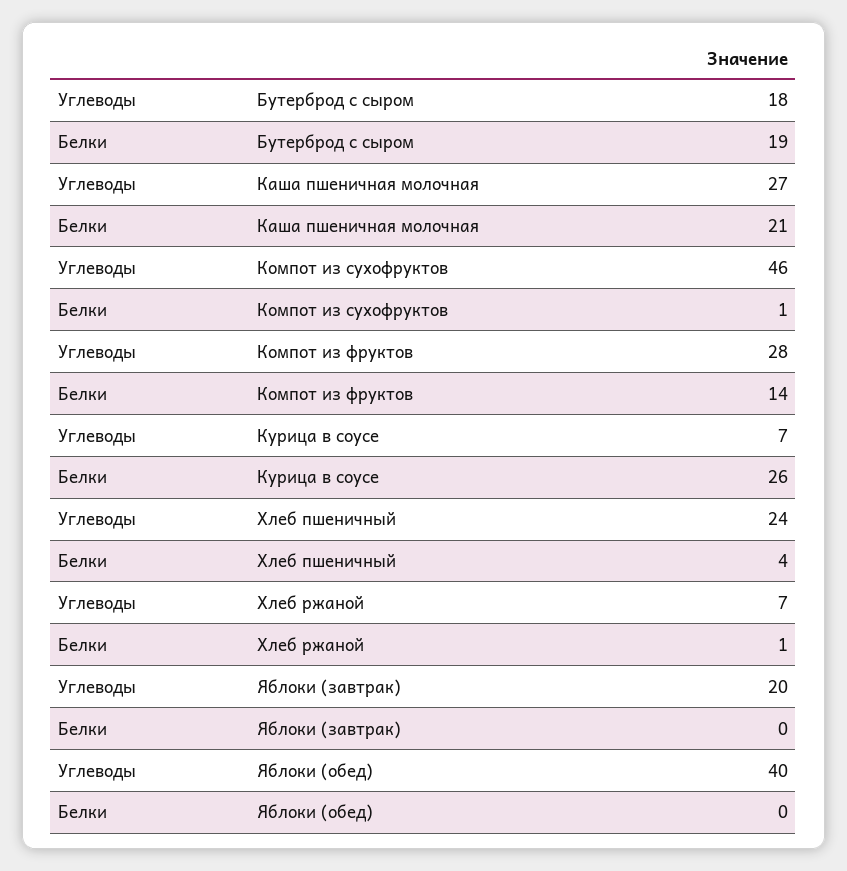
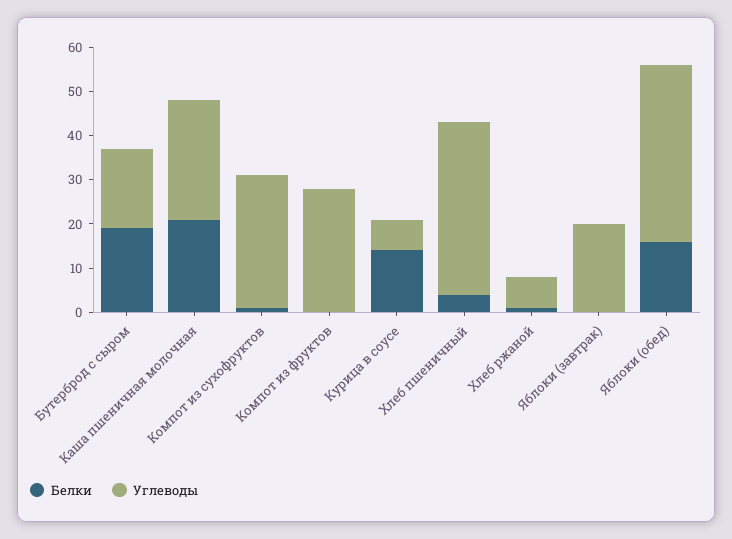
  {
    "Углеводы": {
      "Бутерброд с сыром": 18,
      "Каша пшеничная молочная": 27,
-     "Компот из сухофруктов": 46,
+     "Компот из сухофруктов": 30,
      "Компот из фруктов": 28,
      "Курица в соусе": 7,
-     "Хлеб пшеничный": 24,
+     "Хлеб пшеничный": 40,
      "Хлеб ржаной": 7,
      "Яблоки (завтрак)": 20,
      "Яблоки (обед)": 40
    },
    "Белки": {
      "Бутерброд с сыром": 19,
      "Каша пшеничная молочная": 21,
      "Компот из сухофруктов": 1,
-     "Компот из фруктов": 14,
+     "Компот из фруктов": 0,
-     "Курица в соусе": 26,
+     "Курица в соусе": 15,
      "Хлеб пшеничный": 4,
      "Хлеб ржаной": 1,
      "Яблоки (завтрак)": 0,
-     "Яблоки (обед)": 0
+     "Яблоки (обед)": 15
    }
  }

